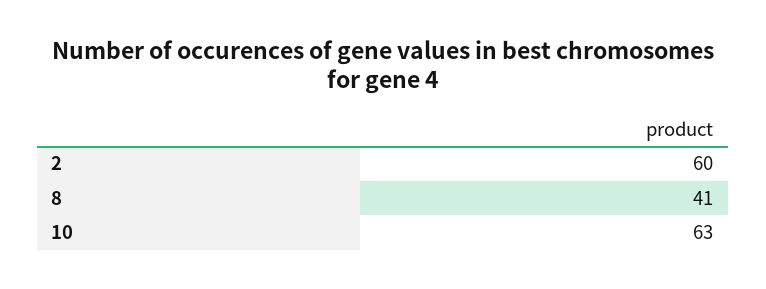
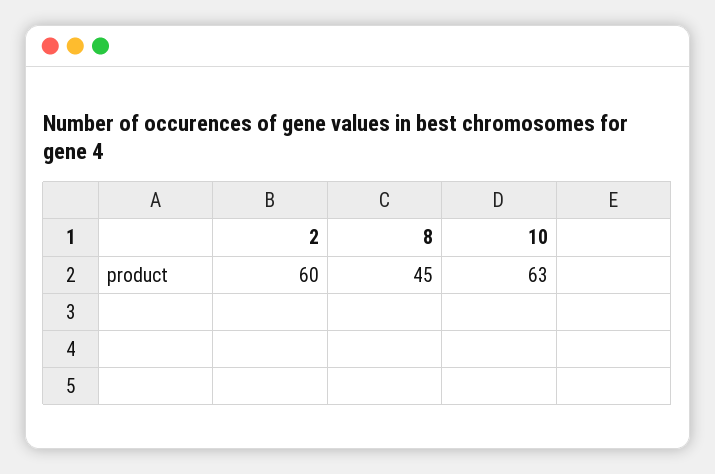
  {
    "2": 60,
-   "8": 41,
+   "8": 45,
    "10": 63
  }

